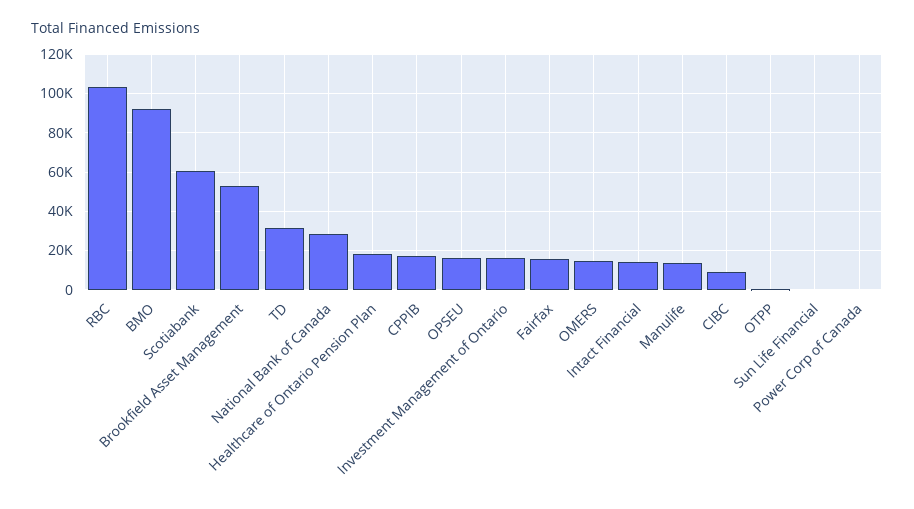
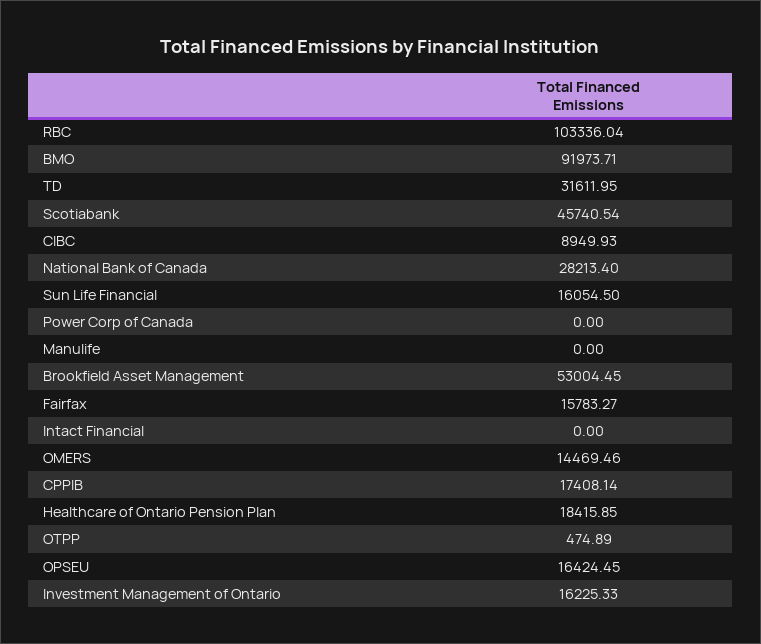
  {
    "RBC": 103336.04,
    "BMO": 91973.71,
-   "Scotiabank": 60000,
+   "Scotiabank": 45740.54,
    "Brookfield Asset Management": 53004.45,
    "TD": 31611.95,
    "National Bank of Canada": 28213.4,
    "Healthcare of Ontario Pension Plan": 18415.85,
    "CPPIB": 17408.14,
    "OPSEU": 16424.45,
    "Investment Management of Ontario": 16225.33,
    "Fairfax": 15783.27,
    "OMERS": 14469.46,
-   "Intact Financial": 15000,
+   "Intact Financial": 0,
-   "Manulife": 15000,
+   "Manulife": 0,
    "CIBC": 8949.93,
    "OTPP": 474.89,
-   "Sun Life Financial": 0,
+   "Sun Life Financial": 16054.5,
    "Power Corp of Canada": 0
  }

